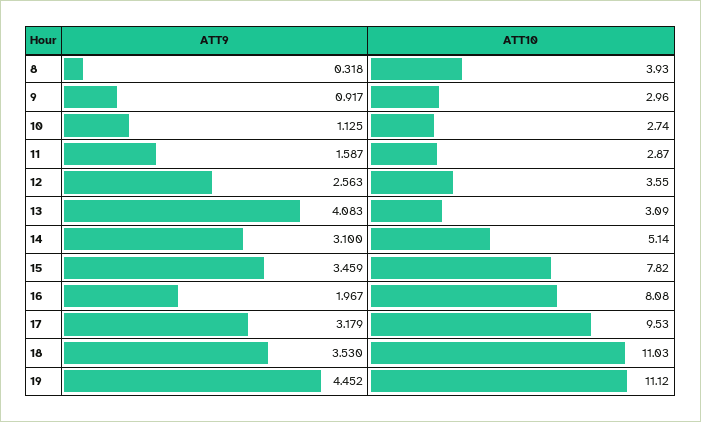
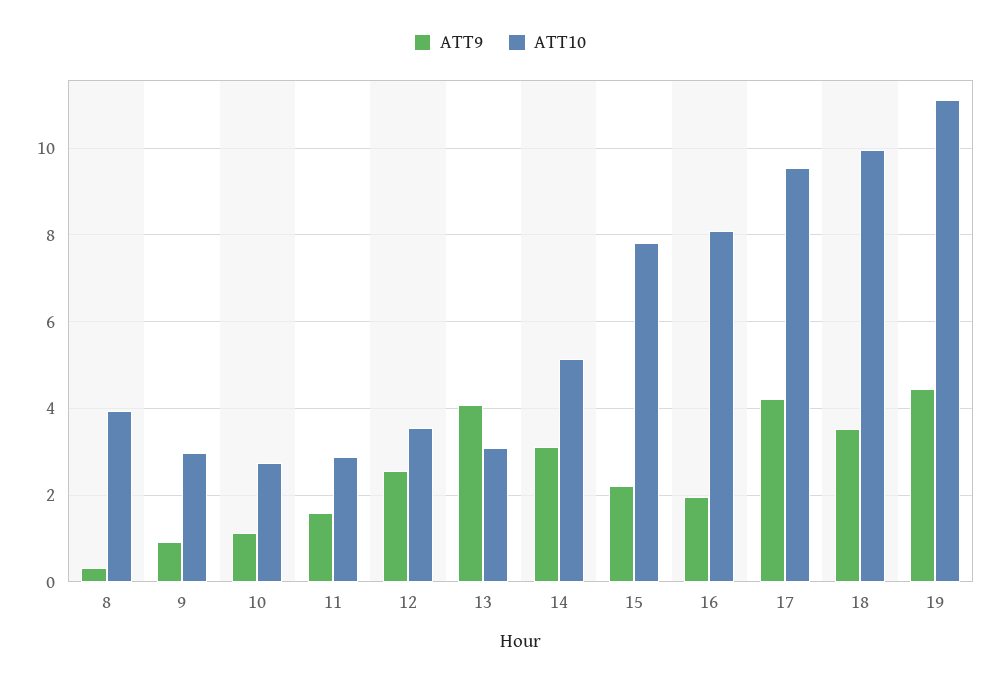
  {
    "ATT9": {
      "8": 0.318,
      "9": 0.917,
      "10": 1.125,
      "11": 1.587,
      "12": 2.563,
      "13": 4.083,
      "14": 3.1,
-     "15": 3.459,
+     "15": 2.2,
      "16": 1.967,
-     "17": 3.179,
+     "17": 4.2,
      "18": 3.53,
      "19": 4.452
    },
    "ATT10": {
      "8": 3.93,
      "9": 2.96,
      "10": 2.74,
      "11": 2.87,
      "12": 3.55,
      "13": 3.09,
      "14": 5.14,
      "15": 7.82,
      "16": 8.08,
      "17": 9.53,
-     "18": 11.03,
+     "18": 10,
      "19": 11.12
    }
  }

